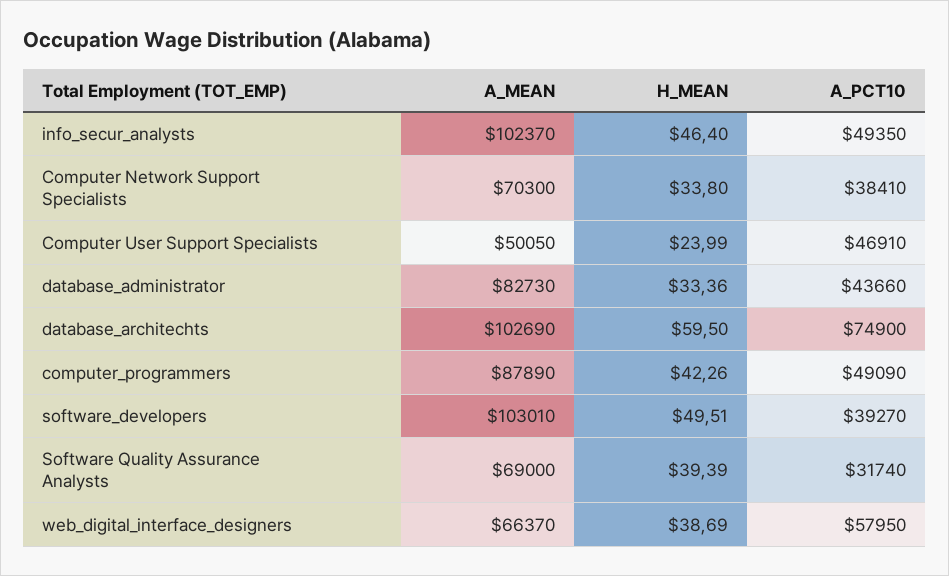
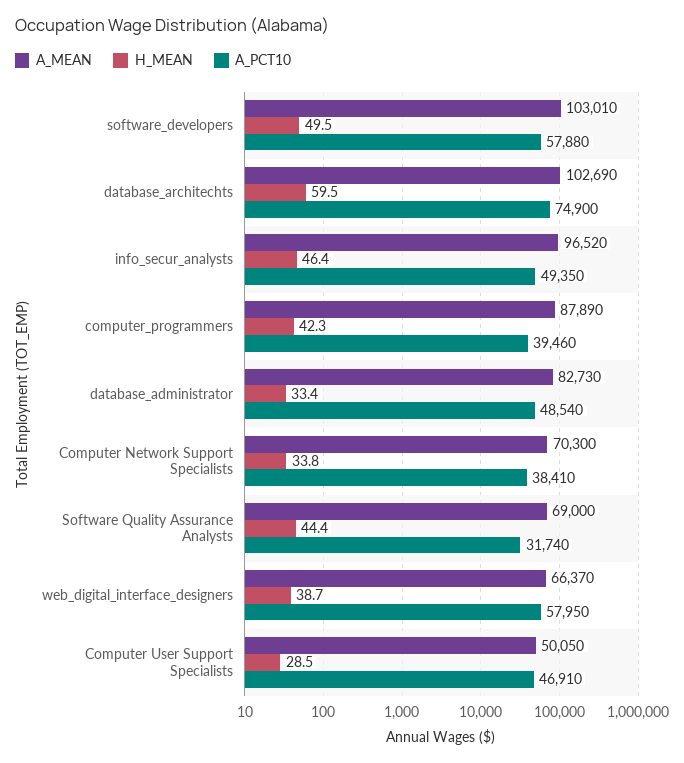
  {
    "A_MEAN": {
-     "info_secur_analysts": 102370,
+     "info_secur_analysts": 96520,
      "Computer Network Support Specialists": 70300,
      "Computer User Support Specialists": 50050,
      "database_administrator": 82730,
      "database_architechts": 102690,
      "computer_programmers": 87890,
      "software_developers": 103010,
      "Software Quality Assurance Analysts": 69000,
      "web_digital_interface_designers": 66370
    },
    "H_MEAN": {
      "info_secur_analysts": 46.4,
      "Computer Network Support Specialists": 33.8,
-     "Computer User Support Specialists": 23.99,
+     "Computer User Support Specialists": 28.5,
      "database_administrator": 33.36,
      "database_architechts": 59.5,
      "computer_programmers": 42.26,
      "software_developers": 49.51,
-     "Software Quality Assurance Analysts": 39.39,
+     "Software Quality Assurance Analysts": 44.4,
      "web_digital_interface_designers": 38.69
    },
    "A_PCT10": {
      "info_secur_analysts": 49350,
      "Computer Network Support Specialists": 38410,
      "Computer User Support Specialists": 46910,
-     "database_administrator": 43660,
+     "database_administrator": 48540,
      "database_architechts": 74900,
-     "computer_programmers": 49090,
+     "computer_programmers": 39460,
-     "software_developers": 39270,
+     "software_developers": 57880,
      "Software Quality Assurance Analysts": 31740,
      "web_digital_interface_designers": 57950
    }
  }

